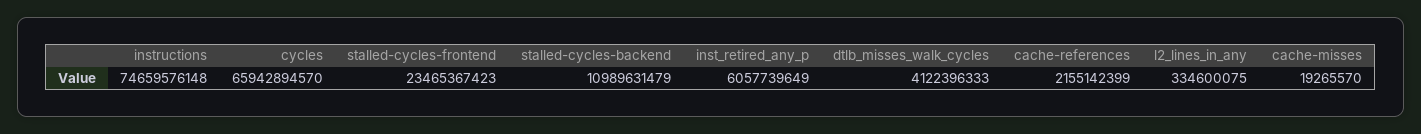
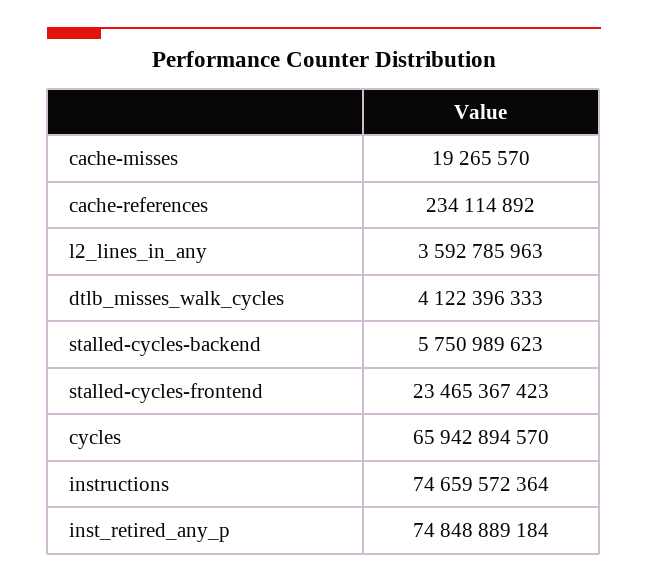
  {
-   "instructions": 74659576148,
+   "instructions": 74659572364,
    "cycles": 65942894570,
    "stalled-cycles-frontend": 23465367423,
-   "stalled-cycles-backend": 10989631479,
+   "stalled-cycles-backend": 5750989623,
-   "inst_retired_any_p": 6057739649,
+   "inst_retired_any_p": 74848889184,
    "dtlb_misses_walk_cycles": 4122396333,
-   "cache-references": 2155142399,
+   "cache-references": 234114892,
-   "l2_lines_in_any": 334600075,
+   "l2_lines_in_any": 3592785963,
    "cache-misses": 19265570
  }

